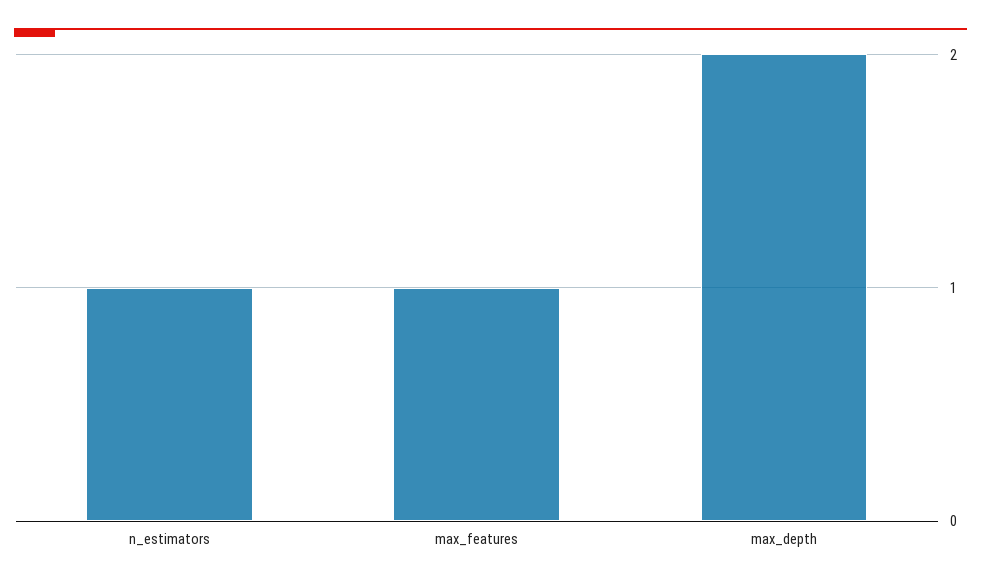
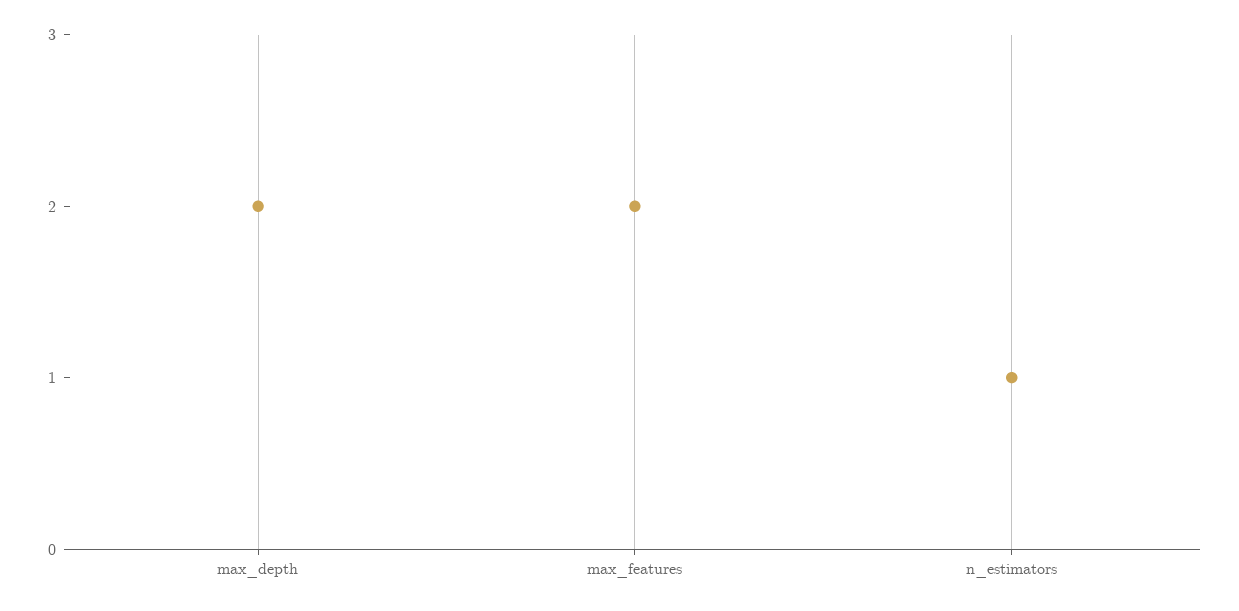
  {
    "n_estimators": 1,
-   "max_features": 1,
+   "max_features": 2,
    "max_depth": 2
  }

